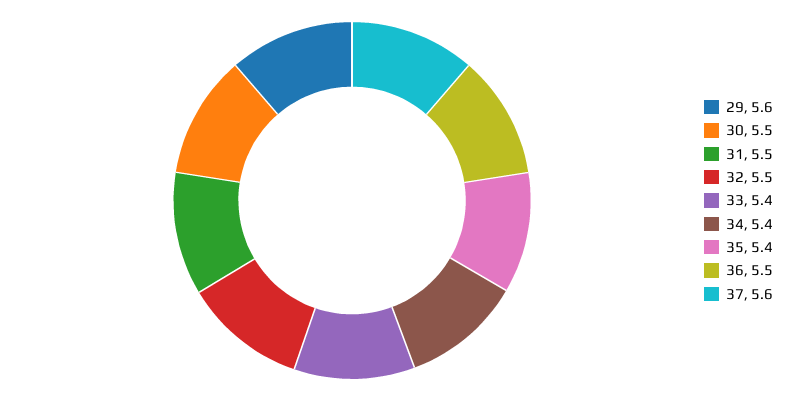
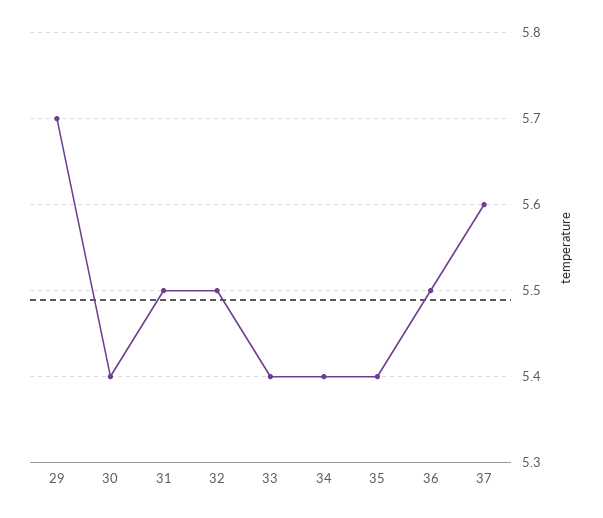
  {
-   "29": 5.6,
+   "29": 5.7,
-   "30": 5.5,
+   "30": 5.4,
    "31": 5.5,
    "32": 5.5,
    "33": 5.4,
    "34": 5.4,
    "35": 5.4,
    "36": 5.5,
    "37": 5.6
  }

